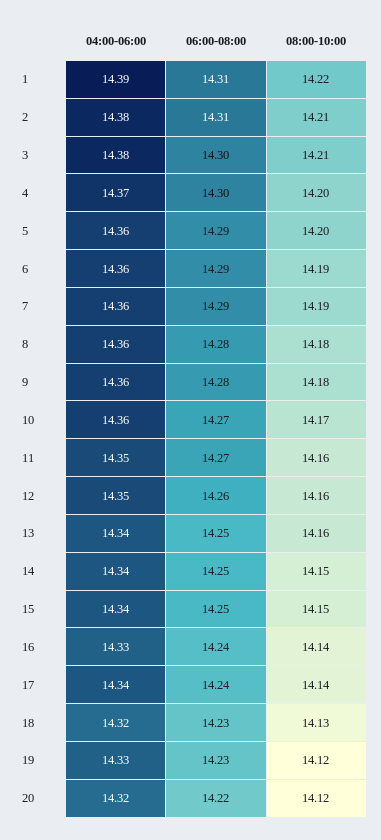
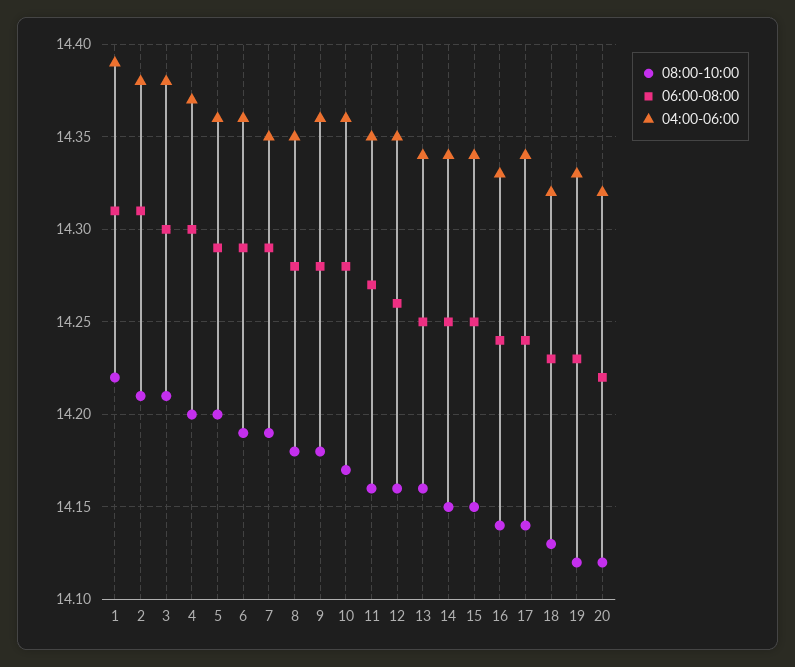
  {
    "04:00-06:00": {
      "1": 14.39,
      "2": 14.38,
      "3": 14.38,
      "4": 14.37,
      "5": 14.36,
      "6": 14.36,
-     "7": 14.36,
+     "7": 14.35,
-     "8": 14.36,
+     "8": 14.35,
      "9": 14.36,
      "10": 14.36,
      "11": 14.35,
      "12": 14.35,
      "13": 14.34,
      "14": 14.34,
      "15": 14.34,
      "16": 14.33,
      "17": 14.34,
      "18": 14.32,
      "19": 14.33,
      "20": 14.32
    },
    "06:00-08:00": {
      "1": 14.31,
      "2": 14.31,
      "3": 14.3,
      "4": 14.3,
      "5": 14.29,
      "6": 14.29,
      "7": 14.29,
      "8": 14.28,
      "9": 14.28,
-     "10": 14.27,
+     "10": 14.28,
      "11": 14.27,
      "12": 14.26,
      "13": 14.25,
      "14": 14.25,
      "15": 14.25,
      "16": 14.24,
      "17": 14.24,
      "18": 14.23,
      "19": 14.23,
      "20": 14.22
    },
    "08:00-10:00": {
      "1": 14.22,
      "2": 14.21,
      "3": 14.21,
      "4": 14.2,
      "5": 14.2,
      "6": 14.19,
      "7": 14.19,
      "8": 14.18,
      "9": 14.18,
      "10": 14.17,
      "11": 14.16,
      "12": 14.16,
      "13": 14.16,
      "14": 14.15,
      "15": 14.15,
      "16": 14.14,
      "17": 14.14,
      "18": 14.13,
      "19": 14.12,
      "20": 14.12
    }
  }

